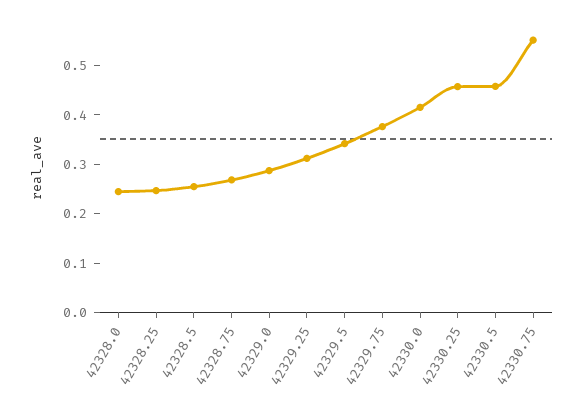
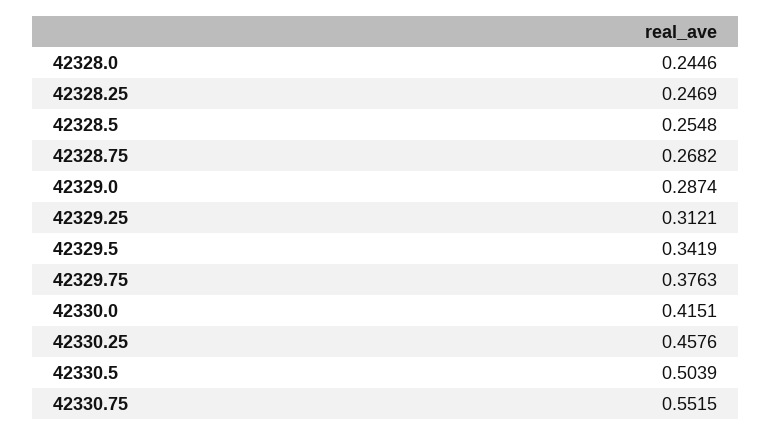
  {
    "42328.0": 0.2446,
    "42328.25": 0.2469,
    "42328.5": 0.2548,
    "42328.75": 0.2682,
    "42329.0": 0.2874,
    "42329.25": 0.3121,
    "42329.5": 0.3419,
    "42329.75": 0.3763,
    "42330.0": 0.4151,
    "42330.25": 0.4576,
-   "42330.5": 0.46,
+   "42330.5": 0.5039,
    "42330.75": 0.5515
  }

